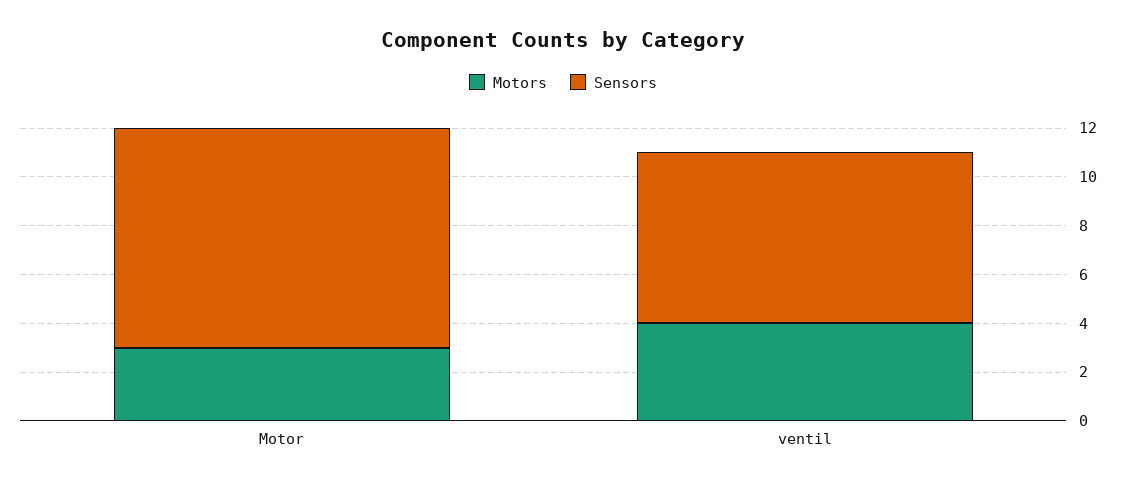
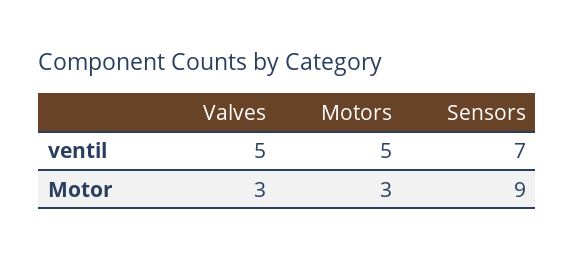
  {
    "Motors": {
      "Motor": 3,
-     "ventil": 4
+     "ventil": 5
    },
    "Sensors": {
      "Motor": 9,
      "ventil": 7
-   }
+   },
+   "Valves": {
+     "ventil": 5,
+     "Motor": 3
+   }
  }

